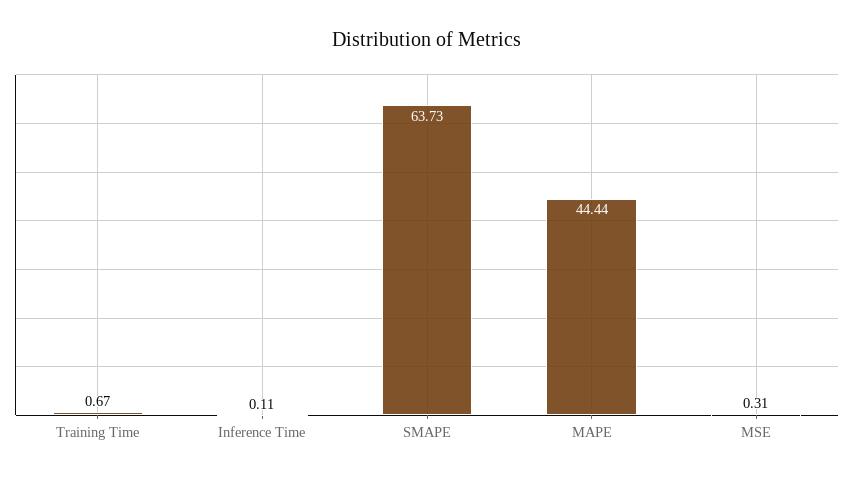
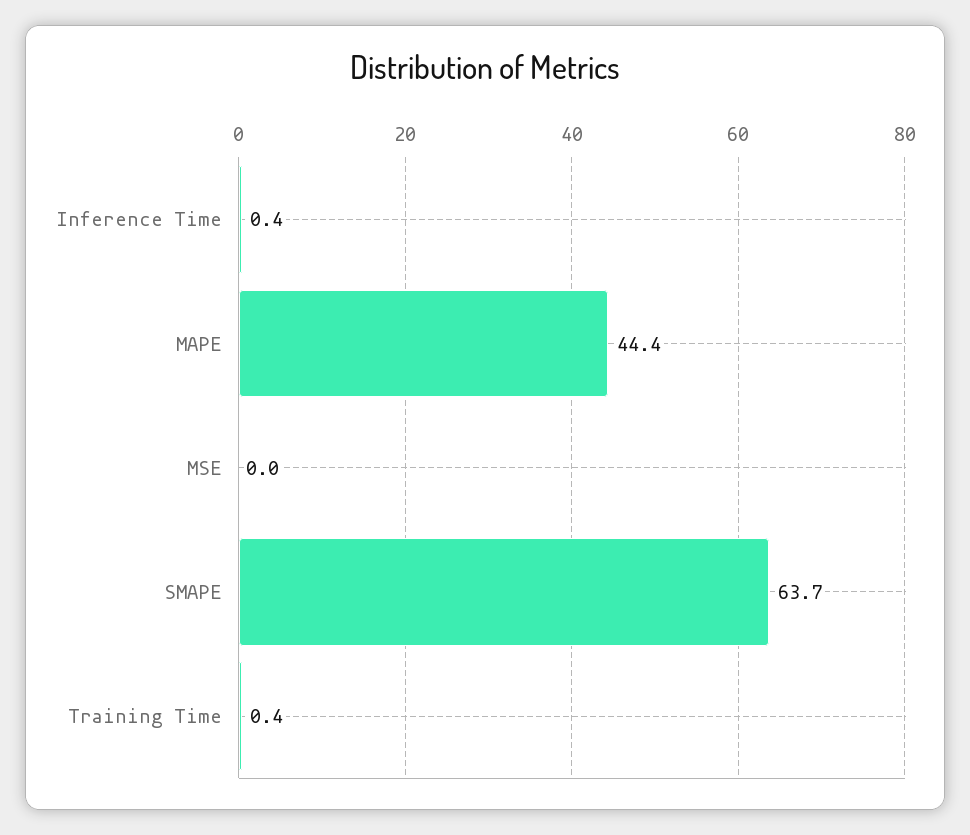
  {
-   "Training Time": 0.67,
+   "Training Time": 0.4,
-   "Inference Time": 0.11,
+   "Inference Time": 0.4,
    "SMAPE": 63.73,
    "MAPE": 44.44,
-   "MSE": 0.31
+   "MSE": 0
  }

